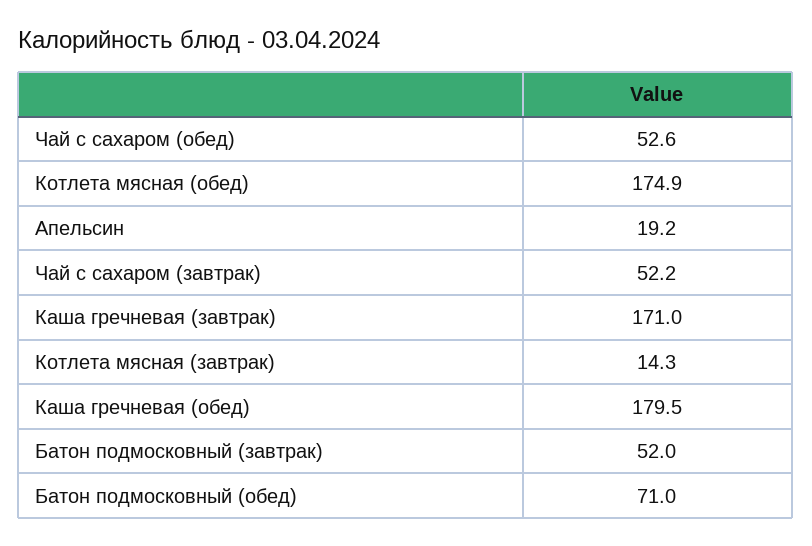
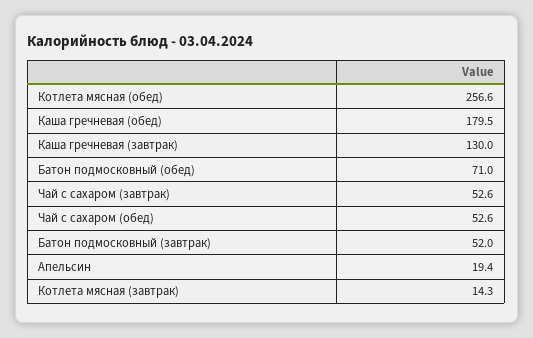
  {
    "Чай с сахаром (обед)": 52.6,
-   "Котлета мясная (обед)": 174.9,
+   "Котлета мясная (обед)": 256.6,
-   "Апельсин": 19.2,
+   "Апельсин": 19.4,
-   "Чай с сахаром (завтрак)": 52.2,
+   "Чай с сахаром (завтрак)": 52.6,
-   "Каша гречневая (завтрак)": 171,
+   "Каша гречневая (завтрак)": 130,
    "Котлета мясная (завтрак)": 14.3,
    "Каша гречневая (обед)": 179.5,
    "Батон подмосковный (завтрак)": 52,
    "Батон подмосковный (обед)": 71
  }

